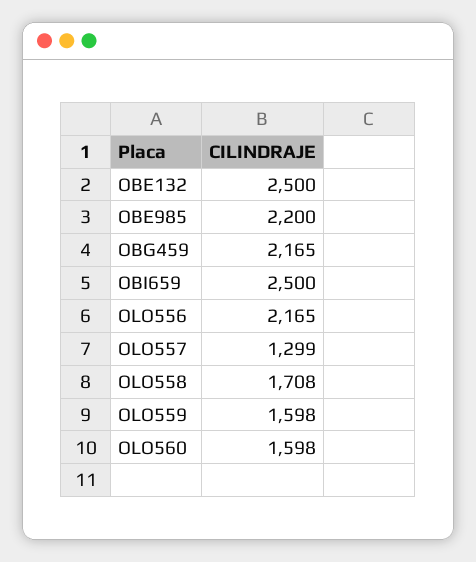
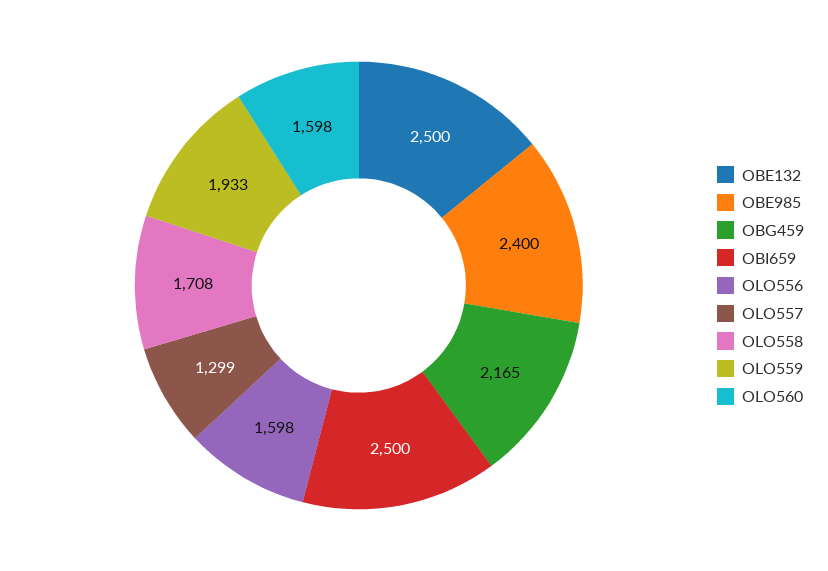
  {
    "OBE132": 2500,
-   "OBE985": 2200,
+   "OBE985": 2400,
    "OBG459": 2165,
    "OBI659": 2500,
-   "OLO556": 2165,
+   "OLO556": 1598,
    "OLO557": 1299,
    "OLO558": 1708,
-   "OLO559": 1598,
+   "OLO559": 1933,
    "OLO560": 1598
  }

